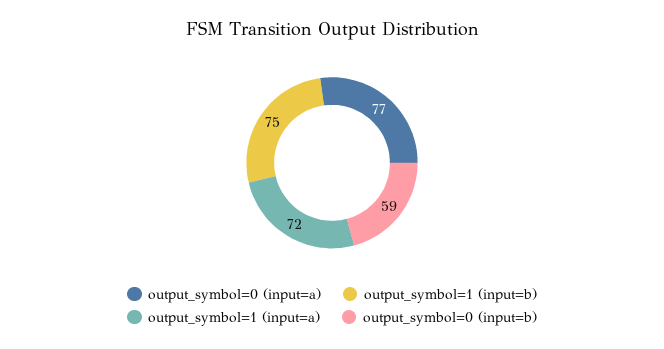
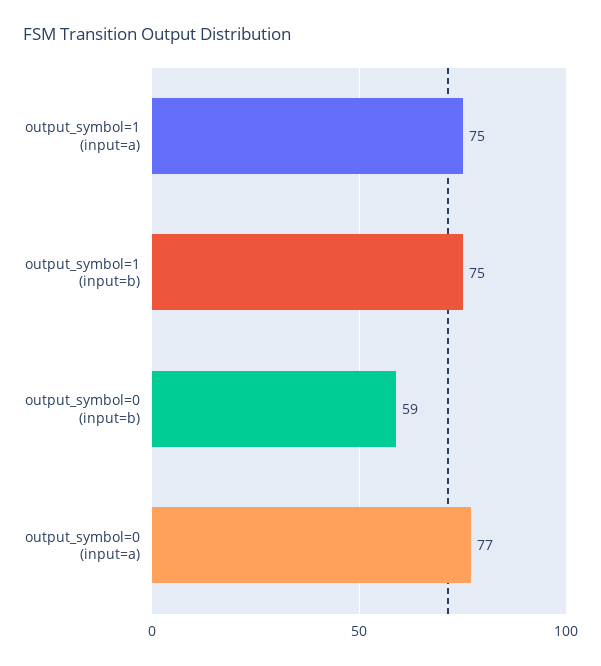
  {
    "output_symbol=0 (input=a)": 77,
    "output_symbol=1 (input=b)": 75,
-   "output_symbol=1 (input=a)": 72,
+   "output_symbol=1 (input=a)": 75,
    "output_symbol=0 (input=b)": 59
  }

